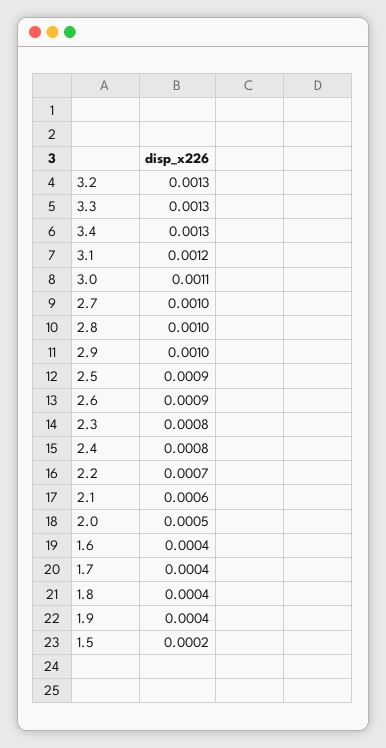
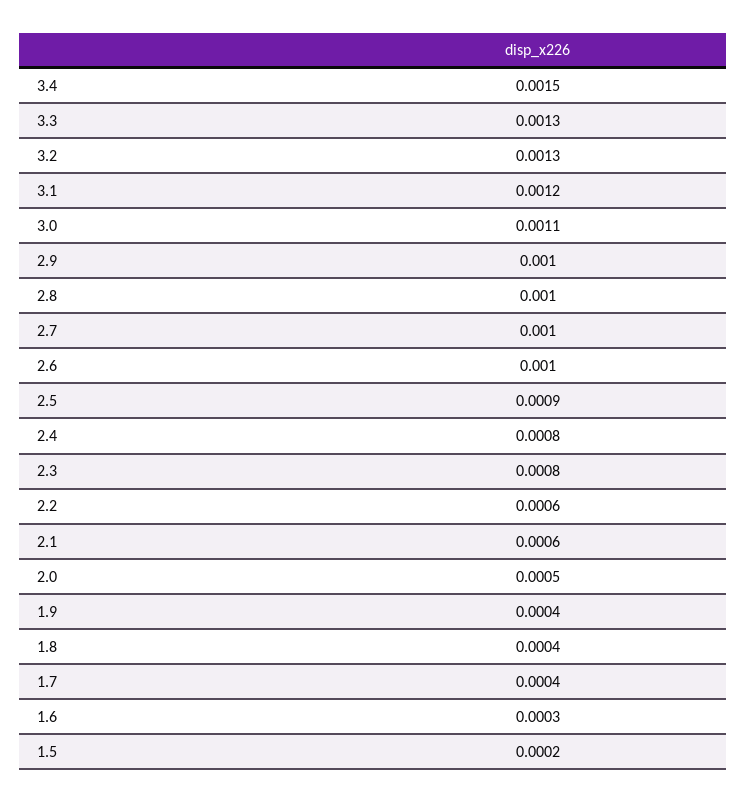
  {
    "3.2": 0.0013,
    "3.3": 0.0013,
-   "3.4": 0.0013,
+   "3.4": 0.0015,
    "3.1": 0.0012,
    "3.0": 0.0011,
    "2.7": 0.001,
    "2.8": 0.001,
    "2.9": 0.001,
    "2.5": 0.0009,
-   "2.6": 0.0009,
+   "2.6": 0.001,
    "2.3": 0.0008,
    "2.4": 0.0008,
-   "2.2": 0.0007,
+   "2.2": 0.0006,
    "2.1": 0.0006,
    "2.0": 0.0005,
-   "1.6": 0.0004,
+   "1.6": 0.0003,
    "1.7": 0.0004,
    "1.8": 0.0004,
    "1.9": 0.0004,
    "1.5": 0.0002
  }

